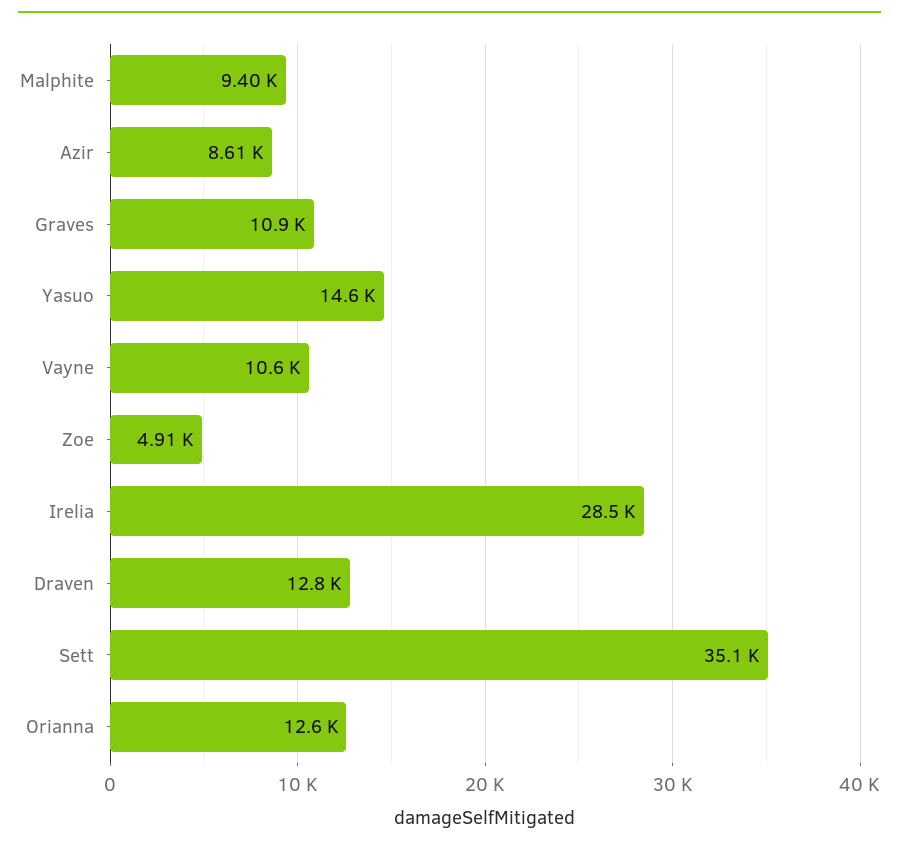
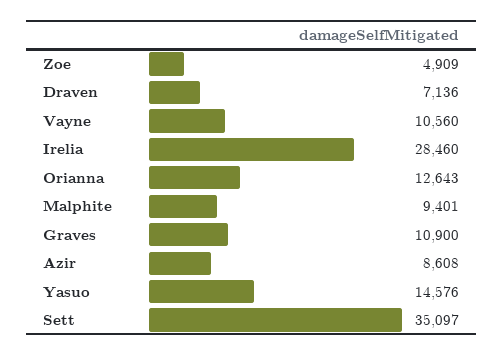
  {
    "Malphite": 9401,
    "Azir": 8608,
    "Graves": 10900,
    "Yasuo": 14576,
    "Vayne": 10560,
    "Zoe": 4909,
    "Irelia": 28460,
-   "Draven": 12800,
+   "Draven": 7136,
    "Sett": 35097,
    "Orianna": 12643
  }

